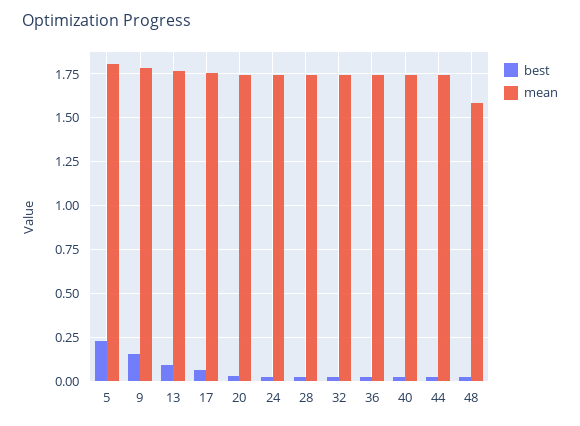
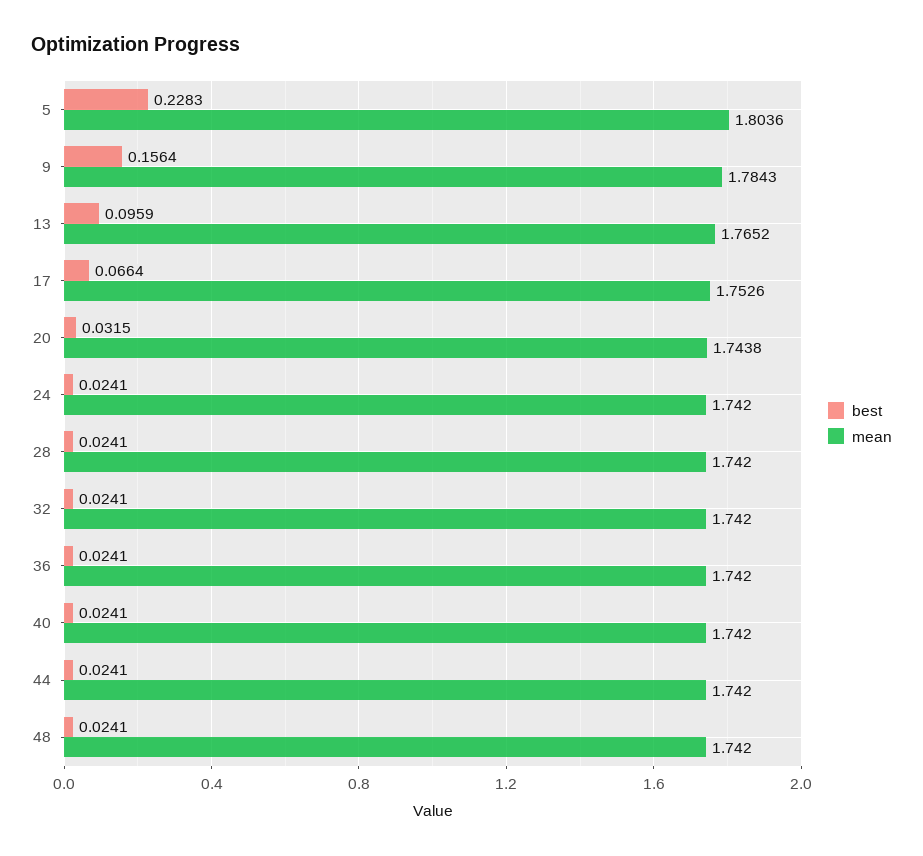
  {
    "best": {
      "5": 0.2283,
      "9": 0.1564,
      "13": 0.0959,
      "17": 0.0664,
      "20": 0.0315,
      "24": 0.0241,
      "28": 0.0241,
      "32": 0.0241,
      "36": 0.0241,
      "40": 0.0241,
      "44": 0.0241,
      "48": 0.0241
    },
    "mean": {
      "5": 1.8036,
      "9": 1.7843,
      "13": 1.7652,
      "17": 1.7526,
      "20": 1.7438,
      "24": 1.742,
      "28": 1.742,
      "32": 1.742,
      "36": 1.742,
      "40": 1.742,
      "44": 1.742,
-     "48": 1.6
+     "48": 1.742
    }
  }

